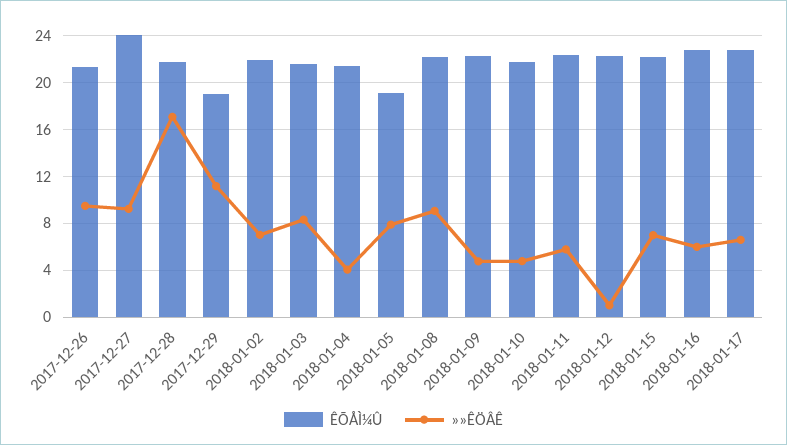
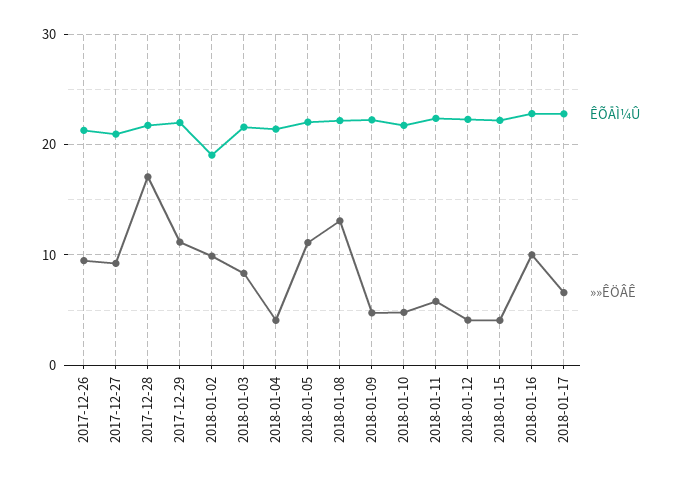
  {
    "ÊÕÅÌ¼Û": {
      "2017-12-26": 21,
-     "2017-12-27": 24,
+     "2017-12-27": 21,
      "2017-12-28": 22,
-     "2017-12-29": 19,
+     "2017-12-29": 22,
-     "2018-01-02": 22,
+     "2018-01-02": 19,
      "2018-01-03": 22,
      "2018-01-04": 21,
-     "2018-01-05": 19,
+     "2018-01-05": 22,
      "2018-01-08": 22,
      "2018-01-09": 22,
      "2018-01-10": 22,
      "2018-01-11": 22,
      "2018-01-12": 22,
      "2018-01-15": 22,
      "2018-01-16": 23,
      "2018-01-17": 23
    },
    "»»ÊÖÂÊ": {
      "2017-12-26": 9,
      "2017-12-27": 9,
      "2017-12-28": 17,
      "2017-12-29": 11,
-     "2018-01-02": 7,
+     "2018-01-02": 10,
      "2018-01-03": 8,
      "2018-01-04": 4,
-     "2018-01-05": 8,
+     "2018-01-05": 11,
-     "2018-01-08": 9,
+     "2018-01-08": 13,
      "2018-01-09": 5,
      "2018-01-10": 5,
      "2018-01-11": 6,
-     "2018-01-12": 1,
+     "2018-01-12": 4,
-     "2018-01-15": 7,
+     "2018-01-15": 4,
-     "2018-01-16": 6,
+     "2018-01-16": 10,
      "2018-01-17": 7
    }
  }

